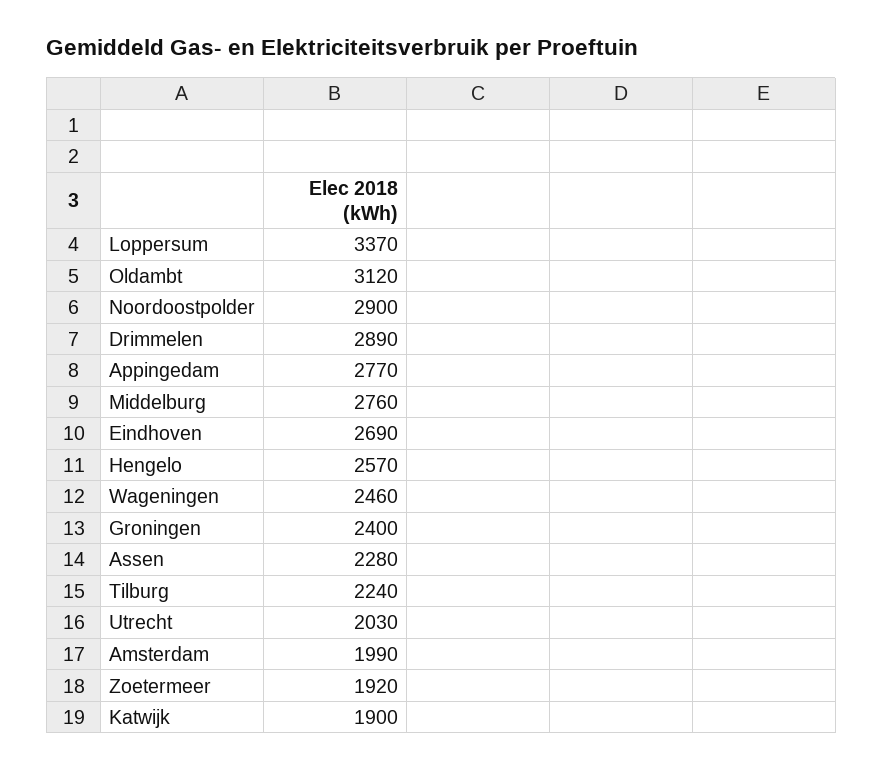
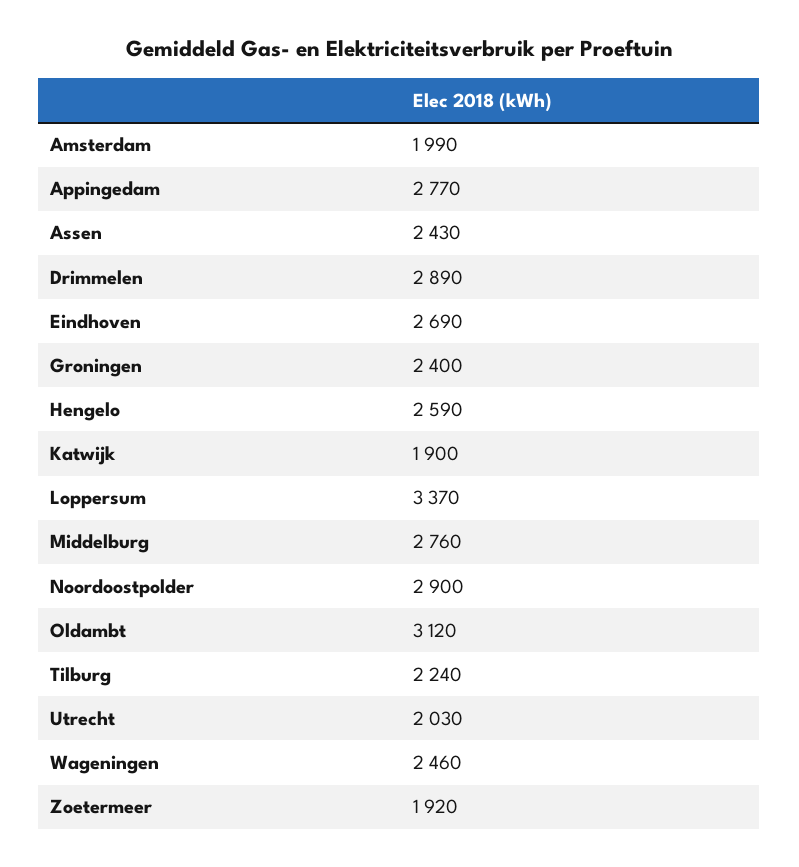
  {
    "Loppersum": 3370,
    "Oldambt": 3120,
    "Noordoostpolder": 2900,
    "Drimmelen": 2890,
    "Appingedam": 2770,
    "Middelburg": 2760,
    "Eindhoven": 2690,
-   "Hengelo": 2570,
+   "Hengelo": 2590,
    "Wageningen": 2460,
    "Groningen": 2400,
-   "Assen": 2280,
+   "Assen": 2430,
    "Tilburg": 2240,
    "Utrecht": 2030,
    "Amsterdam": 1990,
    "Zoetermeer": 1920,
    "Katwijk": 1900
  }

